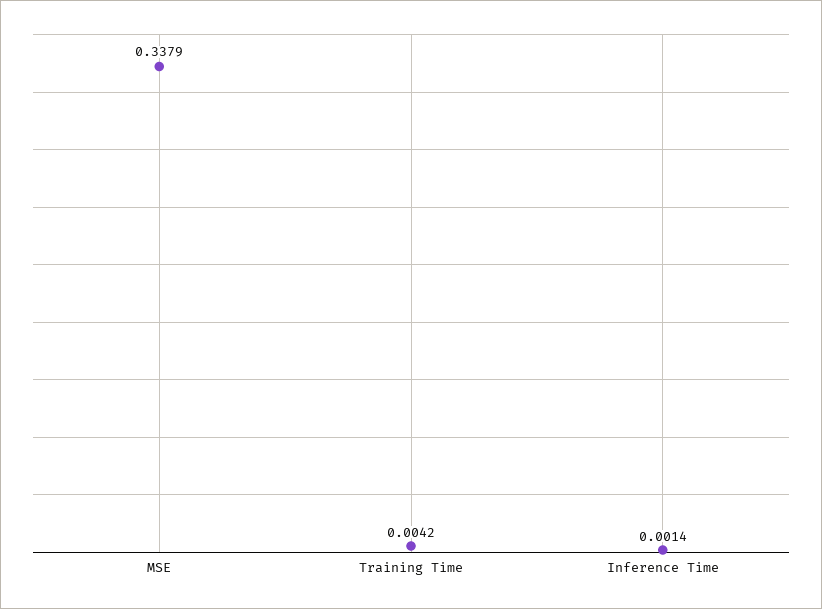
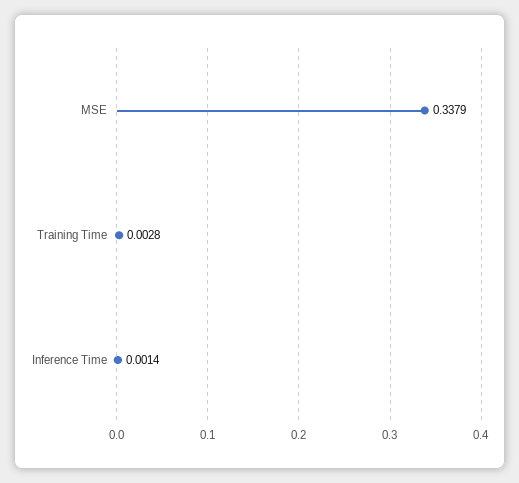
  {
    "MSE": 0.3379,
-   "Training Time": 0.0042,
+   "Training Time": 0.0028,
    "Inference Time": 0.0014
  }

